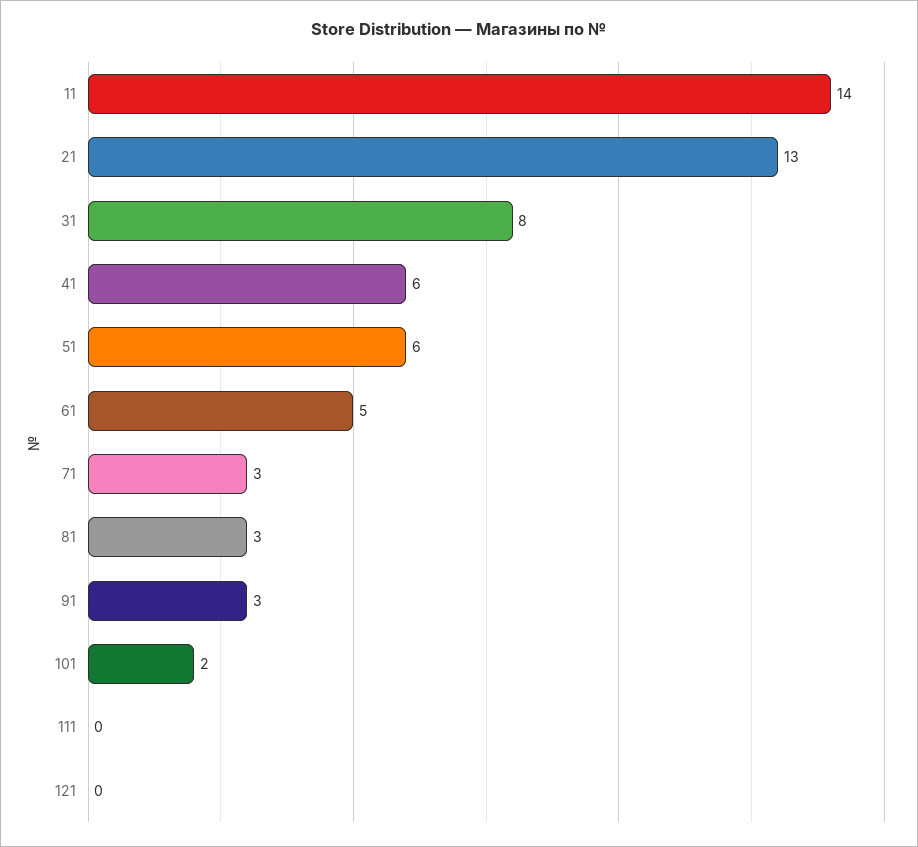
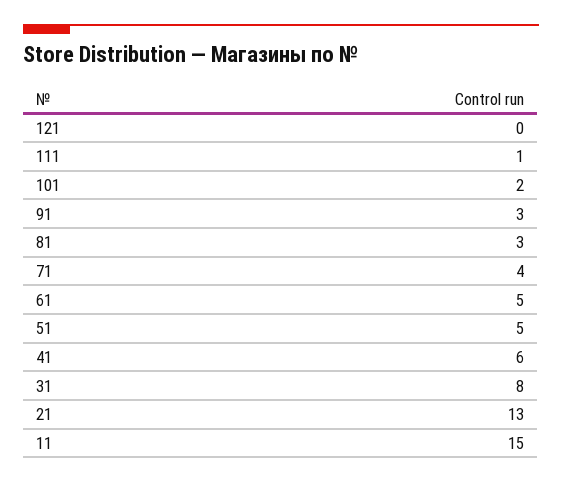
  {
-   "11": 14,
+   "11": 15,
    "21": 13,
    "31": 8,
    "41": 6,
-   "51": 6,
+   "51": 5,
    "61": 5,
-   "71": 3,
+   "71": 4,
    "81": 3,
    "91": 3,
    "101": 2,
-   "111": 0,
+   "111": 1,
    "121": 0
  }

